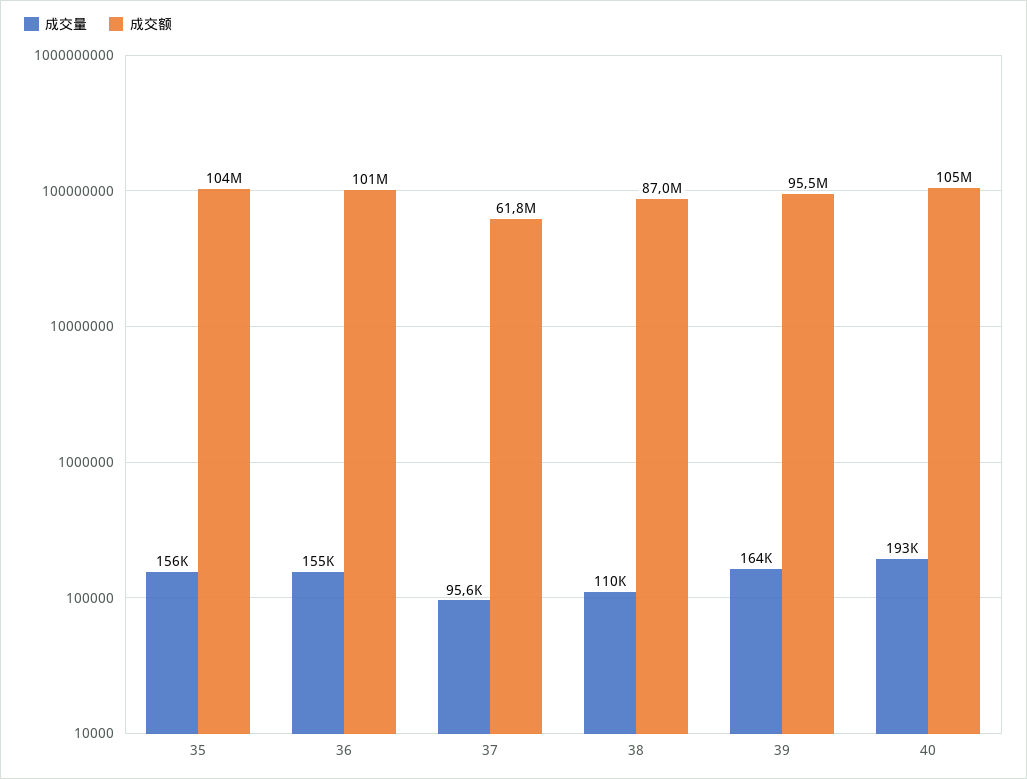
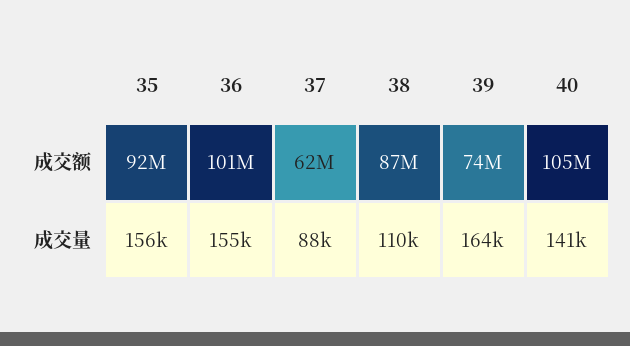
  {
    "成交量": {
      "35": 156000,
      "36": 155000,
-     "37": 95600,
+     "37": 88000,
      "38": 110000,
      "39": 164000,
-     "40": 193000
+     "40": 141000
    },
    "成交额": {
-     "35": 104000000,
+     "35": 92000000,
      "36": 101000000,
      "37": 61800000,
      "38": 87000000,
-     "39": 95500000,
+     "39": 74000000,
      "40": 105000000
    }
  }

